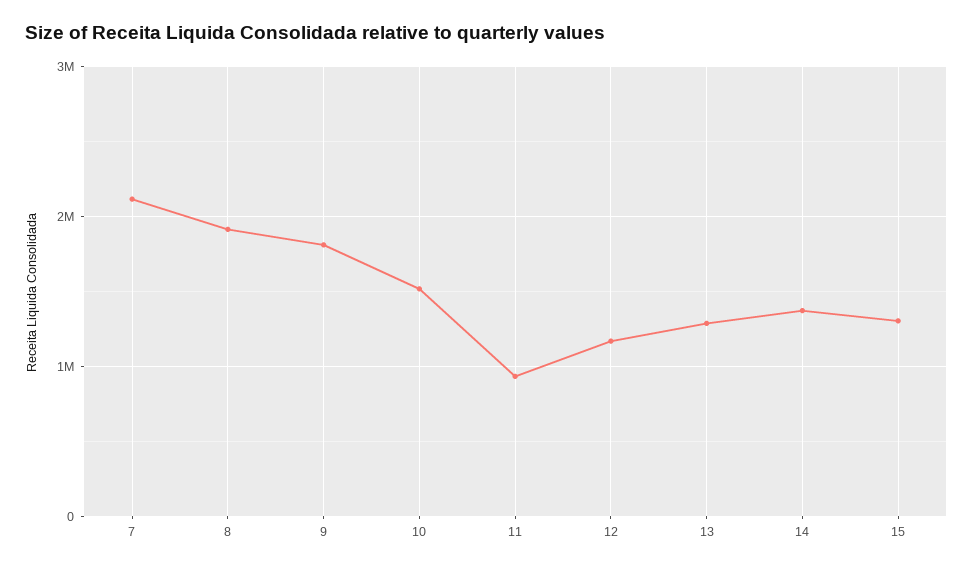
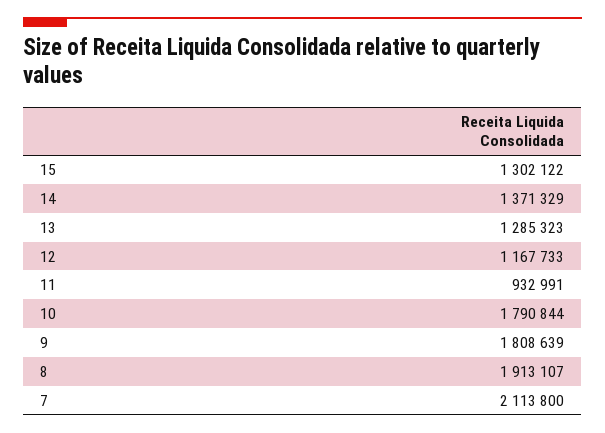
  {
    "7": 2113800,
    "8": 1913107,
    "9": 1808639,
-   "10": 1500000,
+   "10": 1790844,
    "11": 932991,
    "12": 1167733,
    "13": 1285323,
    "14": 1371329,
    "15": 1302122
  }

